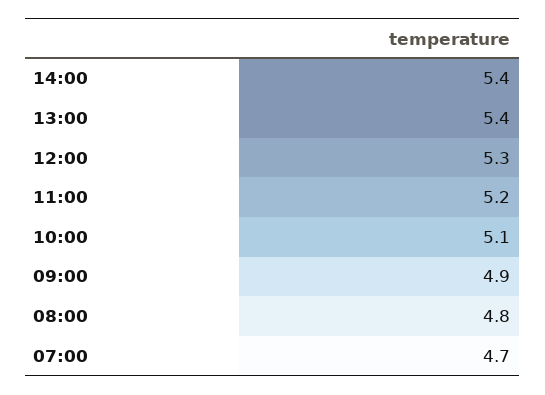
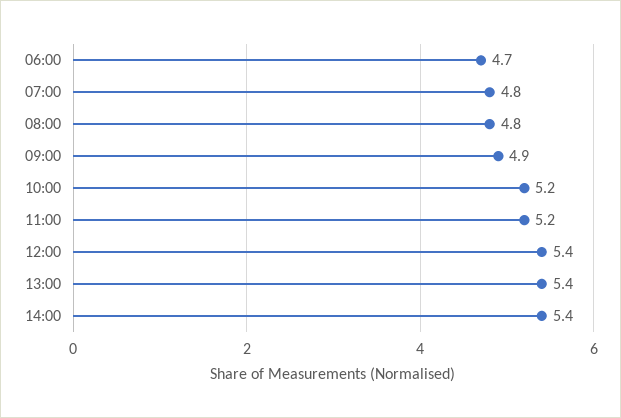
  {
    "14:00": 5.4,
    "13:00": 5.4,
-   "12:00": 5.3,
+   "12:00": 5.4,
    "11:00": 5.2,
-   "10:00": 5.1,
+   "10:00": 5.2,
    "09:00": 4.9,
    "08:00": 4.8,
-   "07:00": 4.7
+   "07:00": 4.8,
+   "06:00": 4.7
  }

